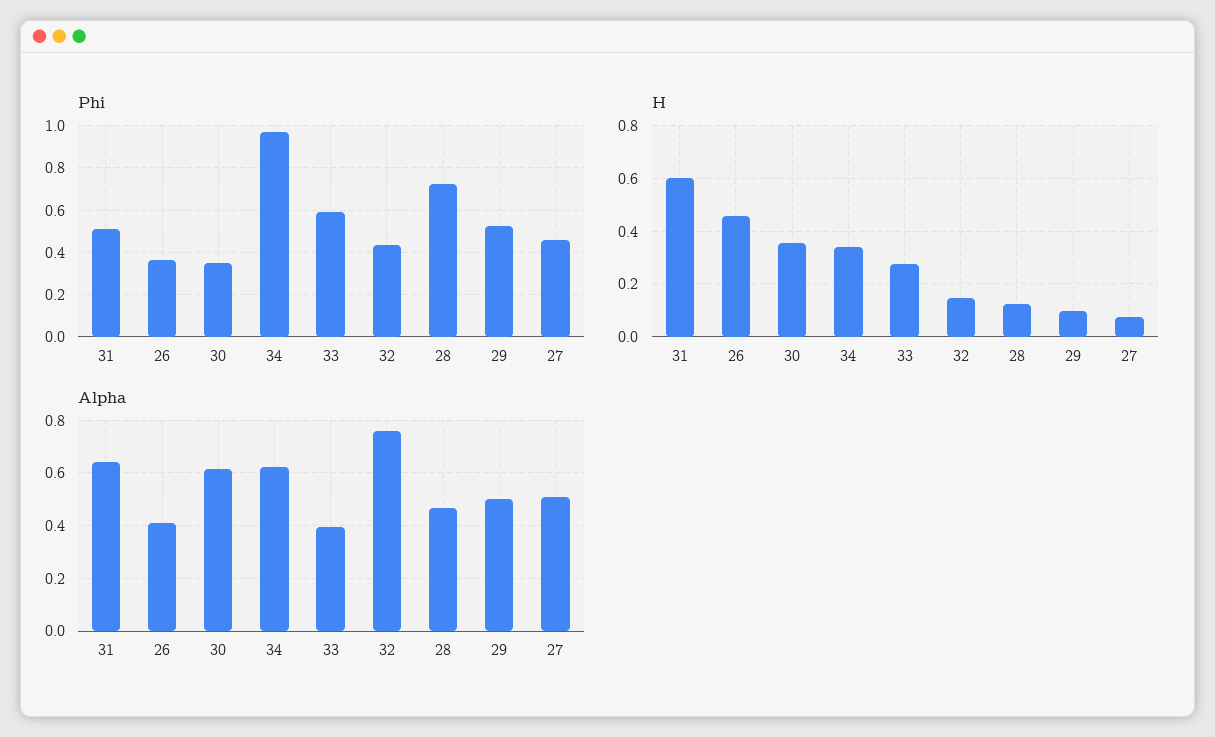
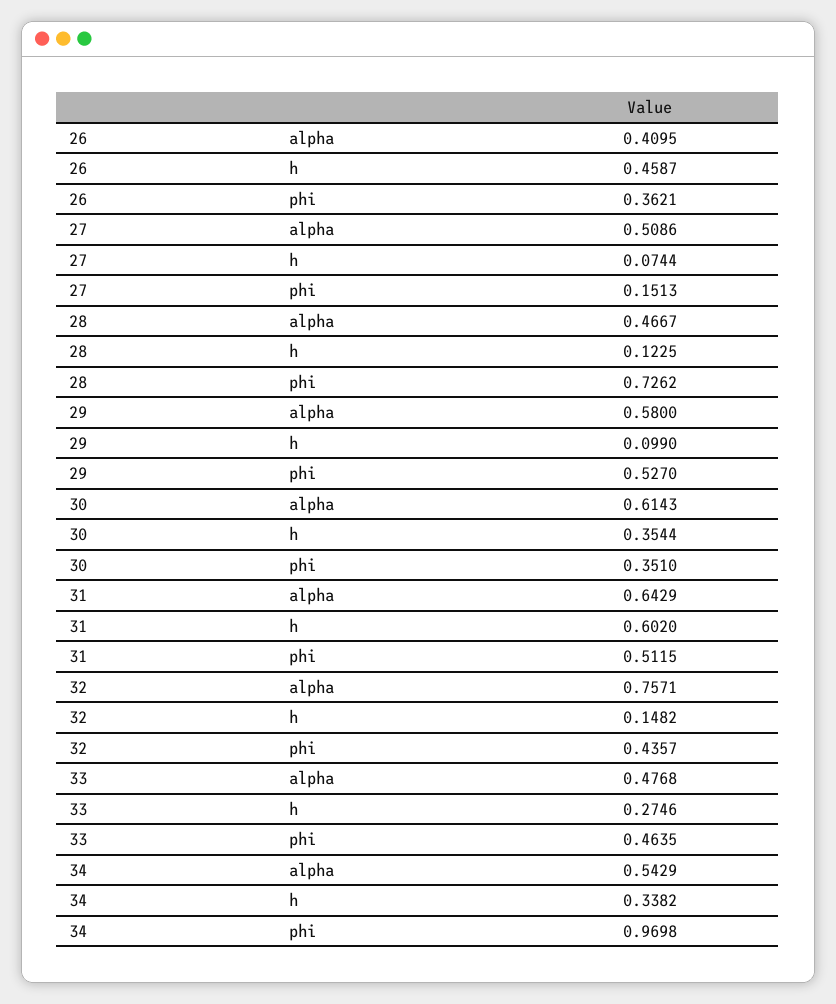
  {
    "Phi": {
      "31": 0.5115,
      "26": 0.3621,
      "30": 0.351,
      "34": 0.9698,
-     "33": 0.6,
+     "33": 0.4635,
      "32": 0.4357,
      "28": 0.7262,
      "29": 0.527,
-     "27": 0.45
+     "27": 0.1513
    },
    "H": {
      "31": 0.602,
      "26": 0.4587,
      "30": 0.3544,
      "34": 0.3382,
      "33": 0.2746,
      "32": 0.1482,
      "28": 0.1225,
      "29": 0.099,
      "27": 0.0744
    },
    "Alpha": {
      "31": 0.6429,
      "26": 0.4095,
      "30": 0.6143,
-     "34": 0.625,
+     "34": 0.5429,
-     "33": 0.4,
+     "33": 0.4768,
      "32": 0.7571,
      "28": 0.4667,
-     "29": 0.5,
+     "29": 0.58,
      "27": 0.5086
    }
  }

